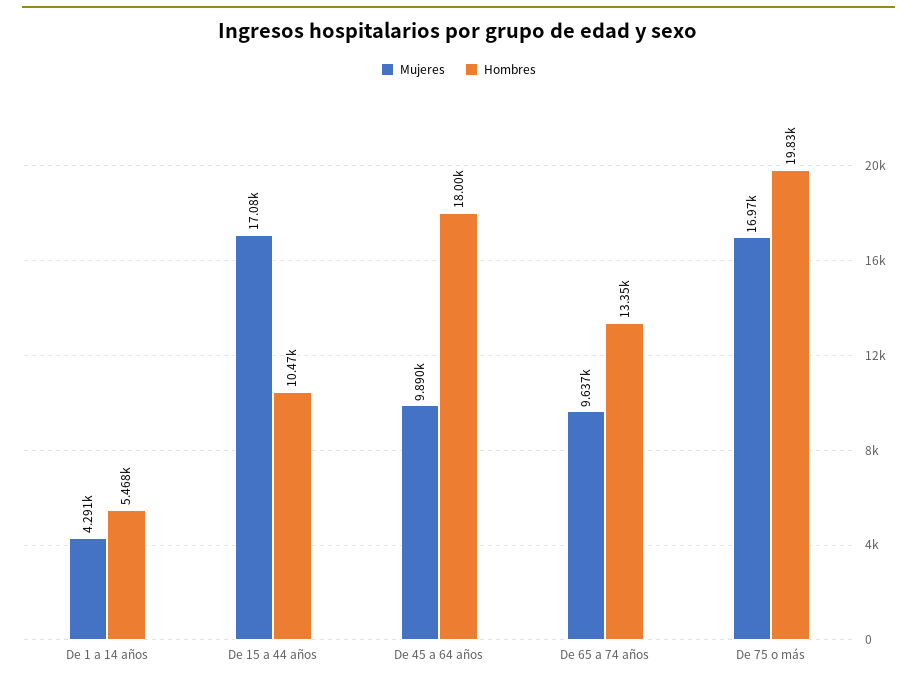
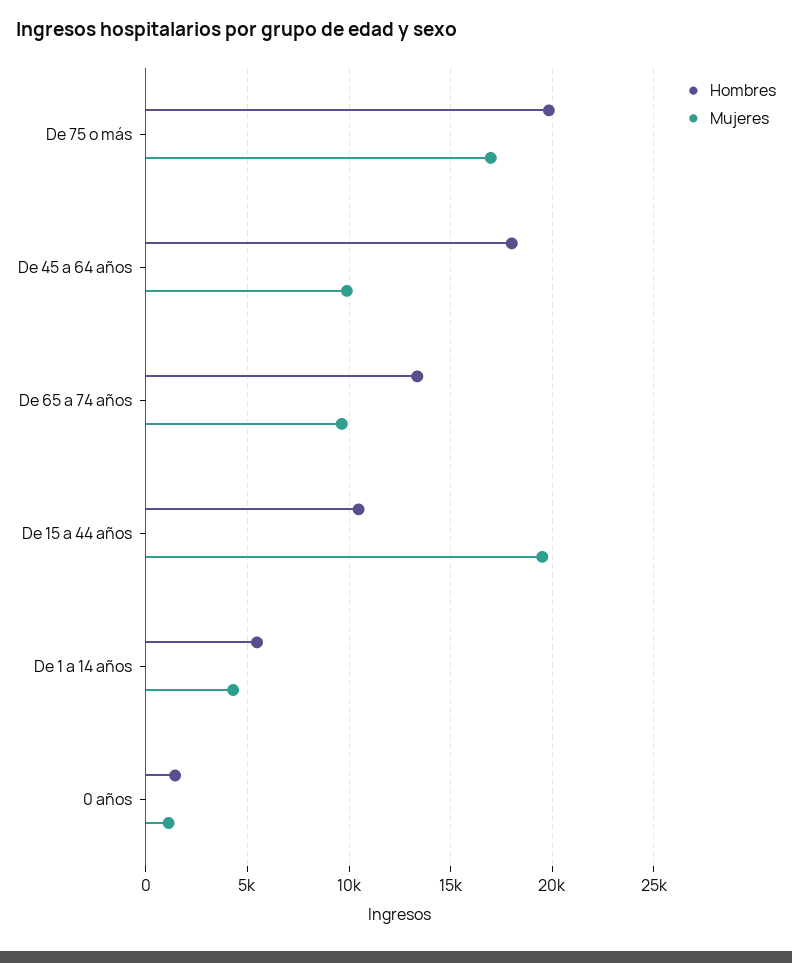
  {
    "Mujeres": {
      "De 1 a 14 años": 4291,
-     "De 15 a 44 años": 17080,
+     "De 15 a 44 años": 19500,
      "De 45 a 64 años": 9890,
      "De 65 a 74 años": 9637,
-     "De 75 o más": 16970
+     "De 75 o más": 16970,
+     "0 años": 1000
    },
    "Hombres": {
      "De 1 a 14 años": 5468,
      "De 15 a 44 años": 10470,
      "De 45 a 64 años": 18000,
      "De 65 a 74 años": 13350,
-     "De 75 o más": 19830
+     "De 75 o más": 19830,
+     "0 años": 1500
    }
  }

